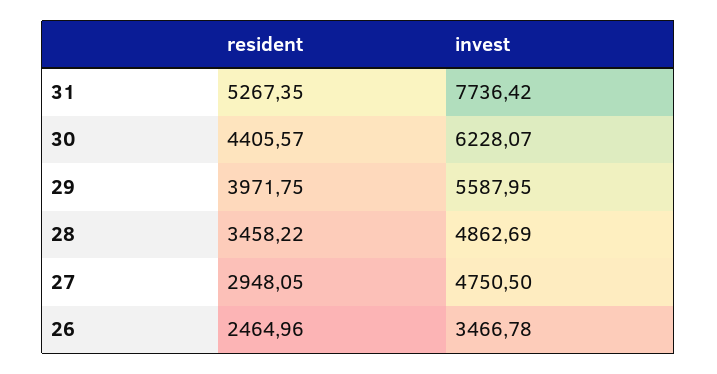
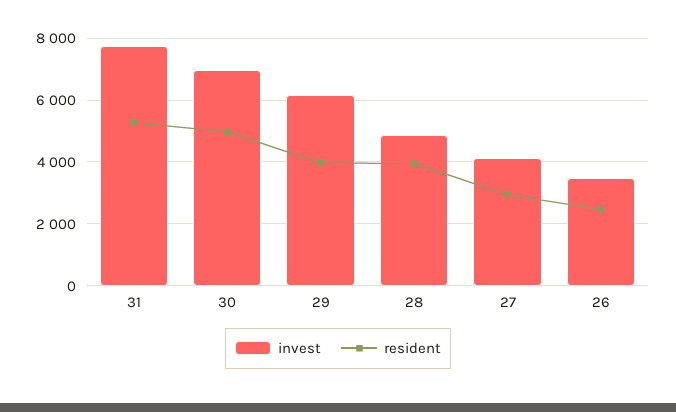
  {
    "resident": {
      "31": 5267.35,
-     "30": 4405.57,
+     "30": 5000,
      "29": 3971.75,
-     "28": 3458.22,
+     "28": 4000,
      "27": 2948.05,
      "26": 2464.96
    },
    "invest": {
      "31": 7736.42,
-     "30": 6228.07,
+     "30": 7000,
-     "29": 5587.95,
+     "29": 6200,
      "28": 4862.69,
-     "27": 4750.5,
+     "27": 4200,
      "26": 3466.78
    }
  }

